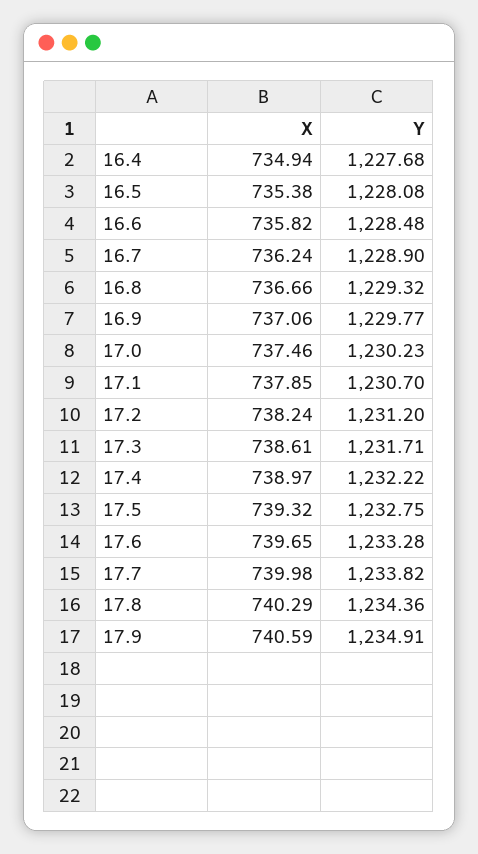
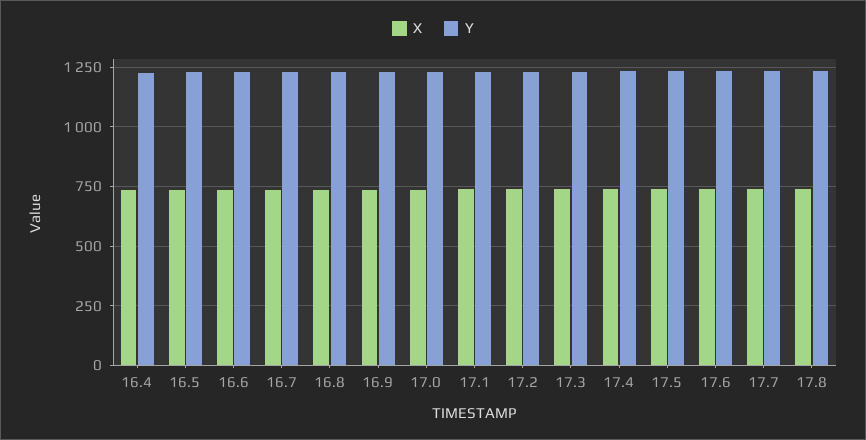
  {
    "X": {
      "16.4": 734.94,
      "16.5": 735.38,
      "16.6": 735.82,
      "16.7": 736.24,
      "16.8": 736.66,
      "16.9": 737.06,
      "17.0": 737.46,
      "17.1": 737.85,
      "17.2": 738.24,
      "17.3": 738.61,
      "17.4": 738.97,
      "17.5": 739.32,
      "17.6": 739.65,
      "17.7": 739.98,
-     "17.8": 740.29,
+     "17.8": 740.29
-     "17.9": 740.59
    },
    "Y": {
      "16.4": 1227.68,
      "16.5": 1228.08,
      "16.6": 1228.48,
      "16.7": 1228.9,
      "16.8": 1229.32,
      "16.9": 1229.77,
      "17.0": 1230.23,
      "17.1": 1230.7,
      "17.2": 1231.2,
      "17.3": 1231.71,
      "17.4": 1232.22,
      "17.5": 1232.75,
      "17.6": 1233.28,
      "17.7": 1233.82,
-     "17.8": 1234.36,
+     "17.8": 1234.36
-     "17.9": 1234.91
    }
  }

